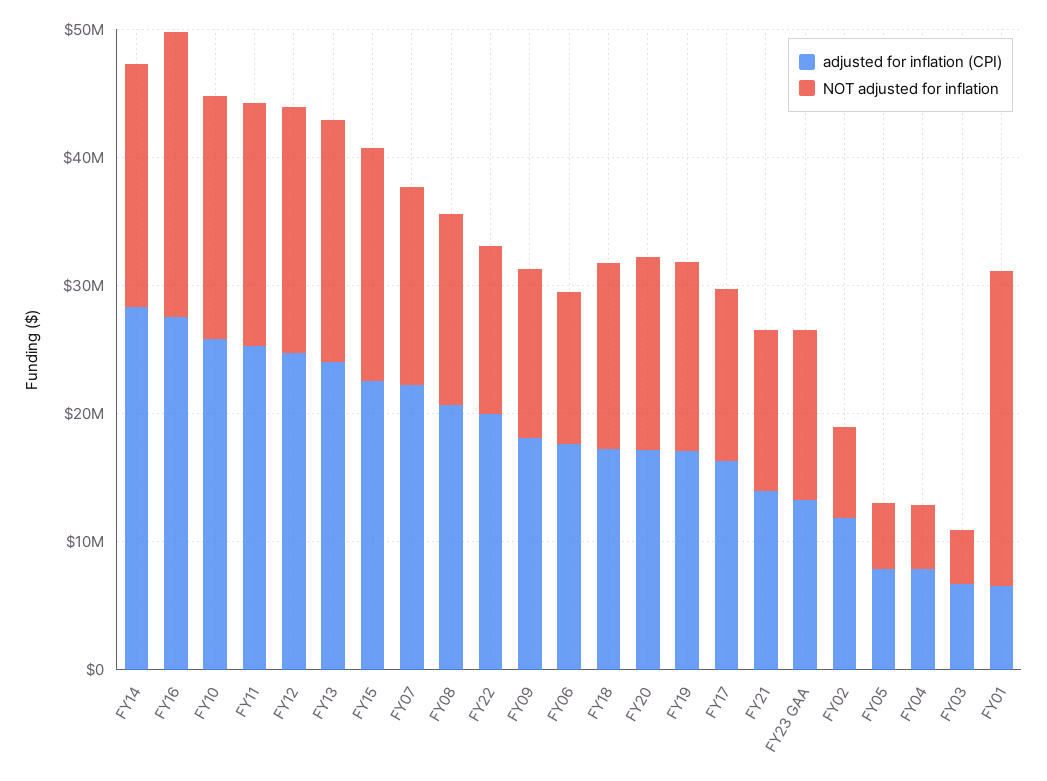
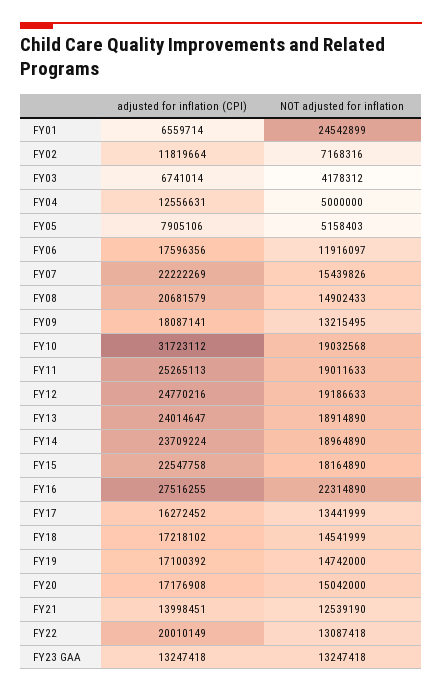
  {
    "adjusted for inflation (CPI)": {
-     "FY14": 28000000,
+     "FY14": 23709224,
      "FY16": 27516255,
-     "FY10": 26000000,
+     "FY10": 31723112,
      "FY11": 25265113,
      "FY12": 24770216,
      "FY13": 24014647,
      "FY15": 22547758,
      "FY07": 22222269,
      "FY08": 20681579,
      "FY22": 20010149,
      "FY09": 18087141,
      "FY06": 17596356,
      "FY18": 17218102,
      "FY20": 17176908,
      "FY19": 17100392,
      "FY17": 16272452,
      "FY21": 13998451,
      "FY23 GAA": 13247418,
      "FY02": 11819664,
      "FY05": 7905106,
-     "FY04": 8000000,
+     "FY04": 12556631,
      "FY03": 6741014,
      "FY01": 6559714
    },
    "NOT adjusted for inflation": {
      "FY14": 18964890,
      "FY16": 22314890,
      "FY10": 19032568,
      "FY11": 19011633,
      "FY12": 19186633,
      "FY13": 18914890,
      "FY15": 18164890,
      "FY07": 15439826,
      "FY08": 14902433,
      "FY22": 13087418,
      "FY09": 13215495,
      "FY06": 11916097,
      "FY18": 14541999,
      "FY20": 15042000,
      "FY19": 14742000,
      "FY17": 13441999,
      "FY21": 12539190,
      "FY23 GAA": 13247418,
      "FY02": 7168316,
      "FY05": 5158403,
      "FY04": 5000000,
      "FY03": 4178312,
      "FY01": 24542899
    }
  }

